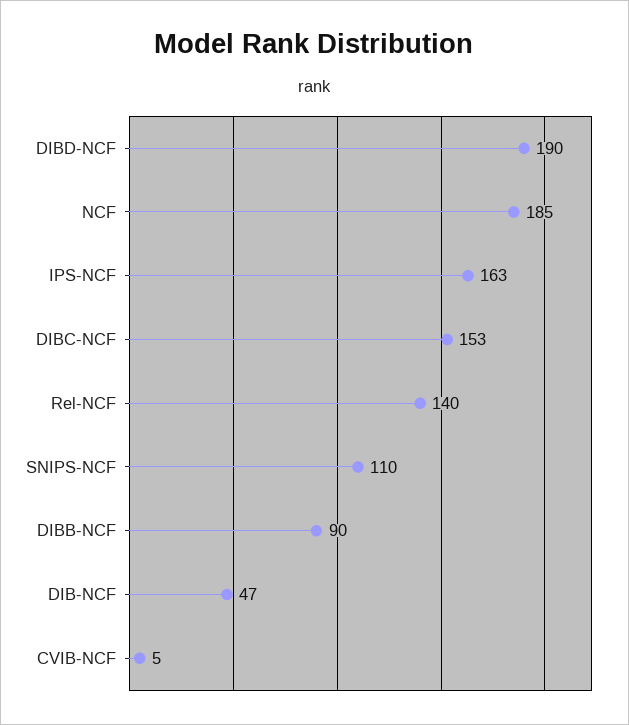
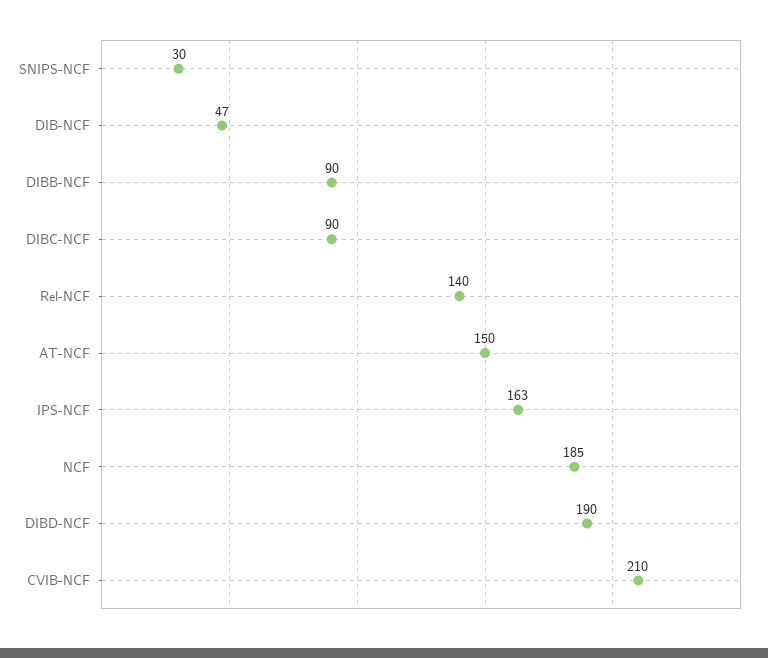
  {
    "DIBD-NCF": 190,
    "NCF": 185,
    "IPS-NCF": 163,
-   "DIBC-NCF": 153,
+   "DIBC-NCF": 90,
    "Rel-NCF": 140,
-   "SNIPS-NCF": 110,
+   "SNIPS-NCF": 30,
    "DIBB-NCF": 90,
    "DIB-NCF": 47,
-   "CVIB-NCF": 5
+   "CVIB-NCF": 210,
+   "AT-NCF": 150
  }

